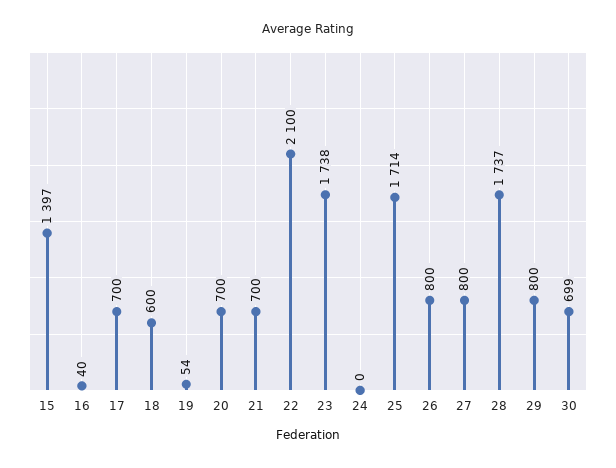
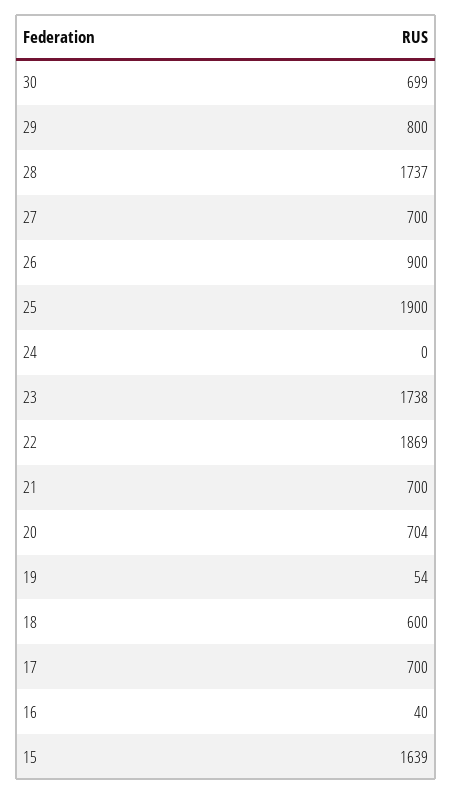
  {
-   "15": 1397,
+   "15": 1639,
    "16": 40,
    "17": 700,
    "18": 600,
    "19": 54,
-   "20": 700,
+   "20": 704,
    "21": 700,
-   "22": 2100,
+   "22": 1869,
    "23": 1738,
    "24": 0,
-   "25": 1714,
+   "25": 1900,
-   "26": 800,
+   "26": 900,
-   "27": 800,
+   "27": 700,
    "28": 1737,
    "29": 800,
    "30": 699
  }

